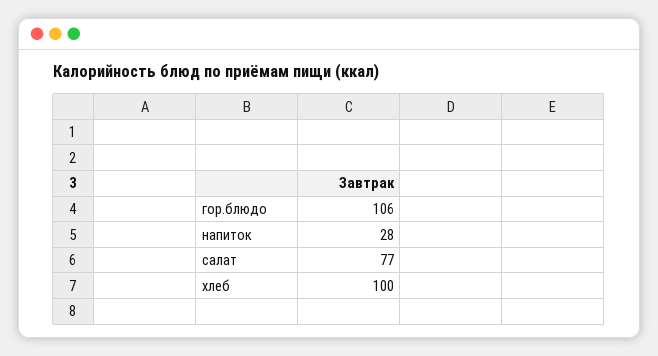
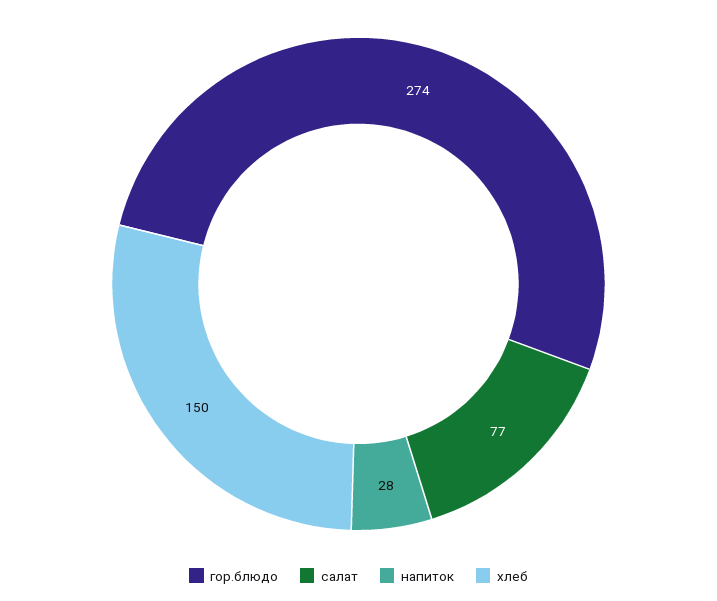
  {
-   "гор.блюдо": 106,
+   "гор.блюдо": 274,
    "напиток": 28,
    "салат": 77,
-   "хлеб": 100
+   "хлеб": 150
  }

